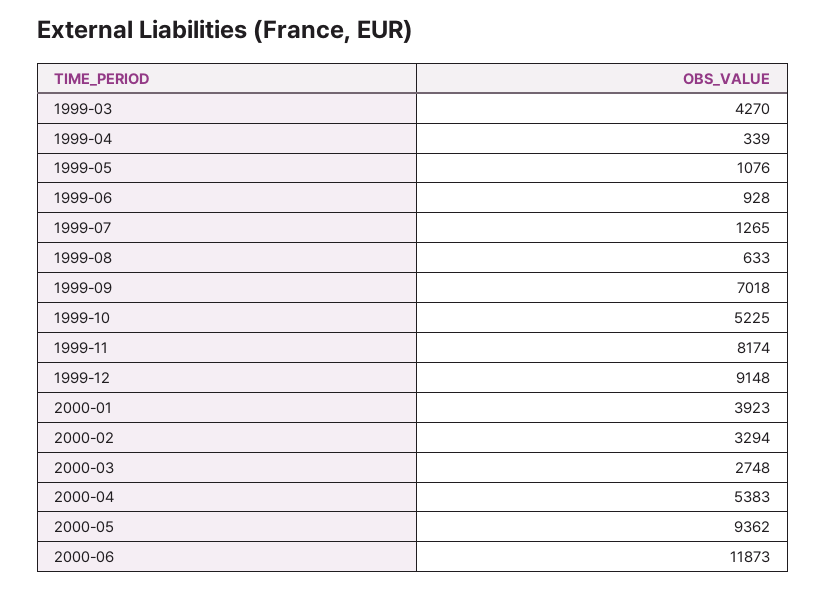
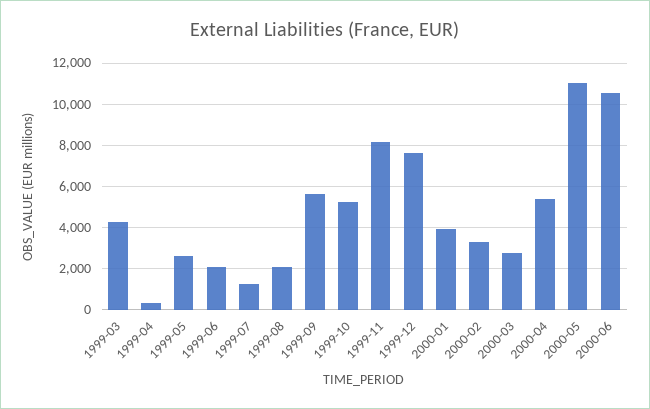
  {
    "1999-03": 4270,
    "1999-04": 339,
-   "1999-05": 1076,
+   "1999-05": 2500,
-   "1999-06": 928,
+   "1999-06": 2000,
    "1999-07": 1265,
-   "1999-08": 633,
+   "1999-08": 2000,
-   "1999-09": 7018,
+   "1999-09": 5500,
    "1999-10": 5225,
    "1999-11": 8174,
-   "1999-12": 9148,
+   "1999-12": 7500,
    "2000-01": 3923,
    "2000-02": 3294,
    "2000-03": 2748,
    "2000-04": 5383,
-   "2000-05": 9362,
+   "2000-05": 11000,
-   "2000-06": 11873
+   "2000-06": 10500
  }

